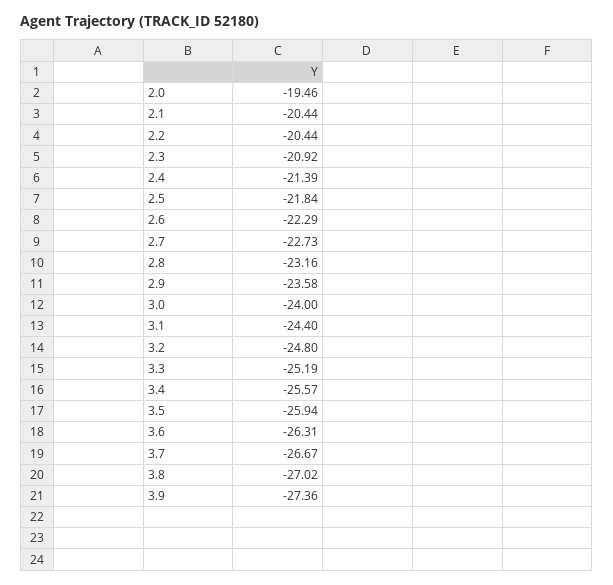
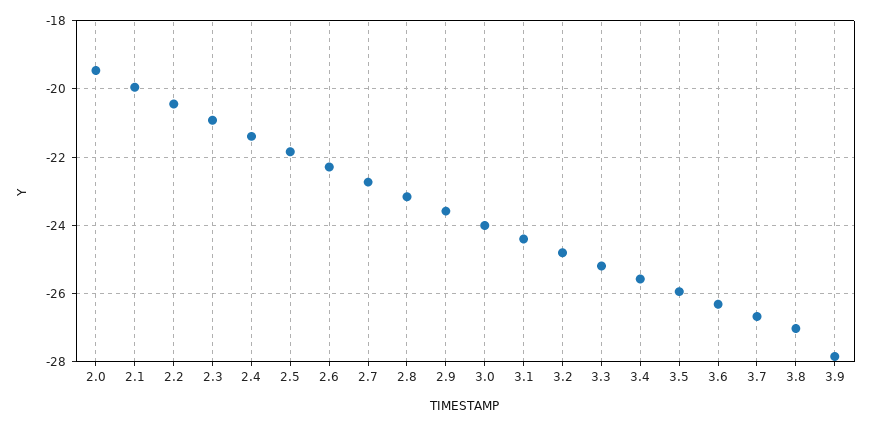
  {
    "2.0": -19.46,
-   "2.1": -20.44,
+   "2.1": -20,
    "2.2": -20.44,
    "2.3": -20.92,
    "2.4": -21.39,
    "2.5": -21.84,
    "2.6": -22.29,
    "2.7": -22.73,
    "2.8": -23.16,
    "2.9": -23.58,
    "3.0": -24,
    "3.1": -24.4,
    "3.2": -24.8,
    "3.3": -25.19,
    "3.4": -25.57,
    "3.5": -25.94,
    "3.6": -26.31,
    "3.7": -26.67,
    "3.8": -27.02,
-   "3.9": -27.36
+   "3.9": -27.8
  }

